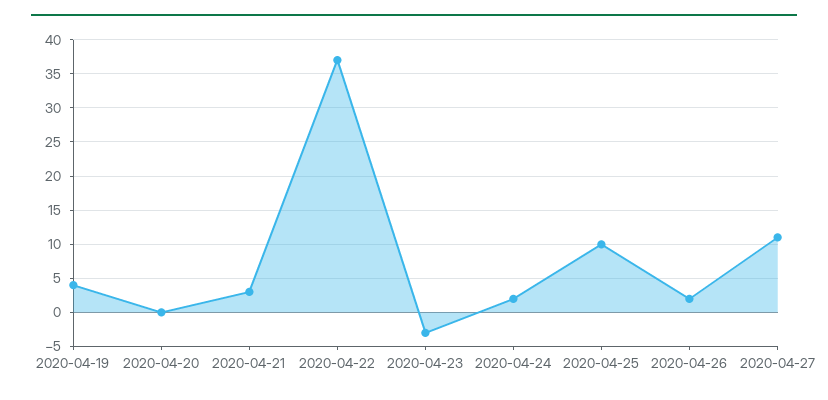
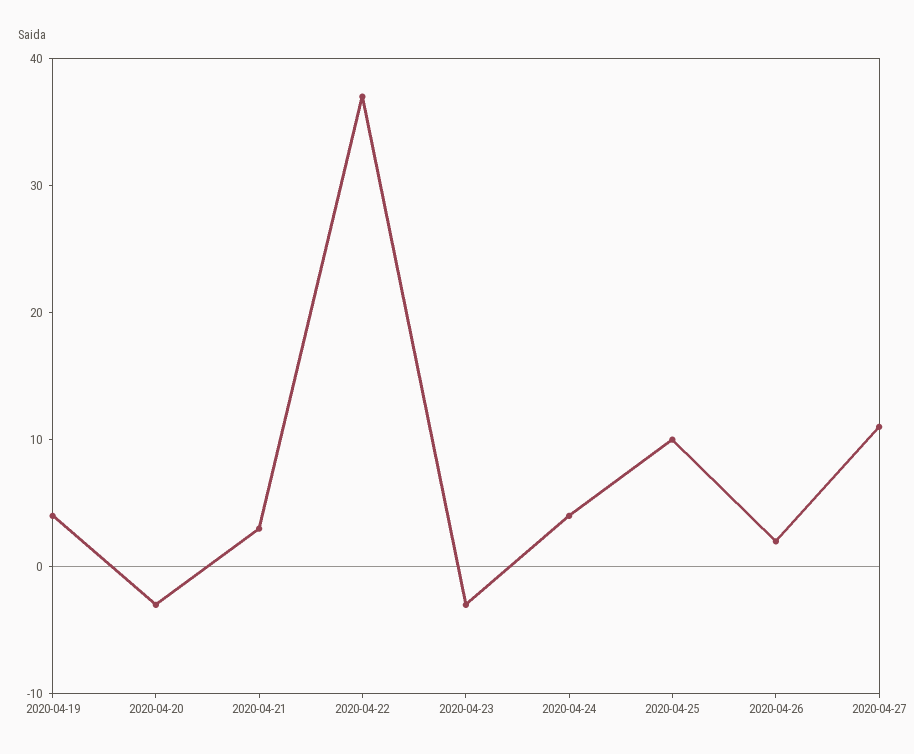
  {
    "2020-04-19": 4,
-   "2020-04-20": 0,
+   "2020-04-20": -3,
    "2020-04-21": 3,
    "2020-04-22": 37,
    "2020-04-23": -3,
-   "2020-04-24": 2,
+   "2020-04-24": 4,
    "2020-04-25": 10,
    "2020-04-26": 2,
    "2020-04-27": 11
  }

